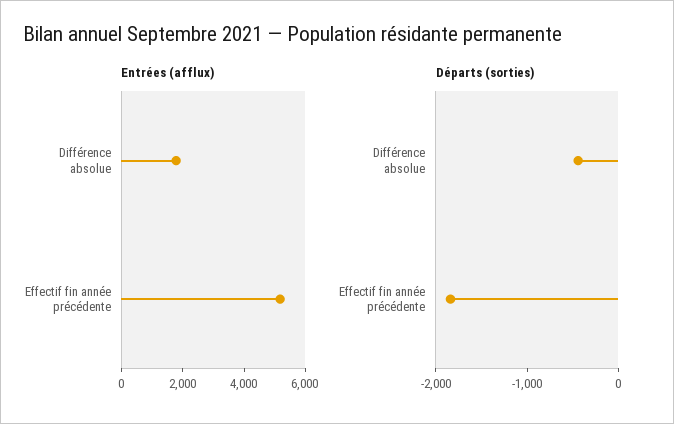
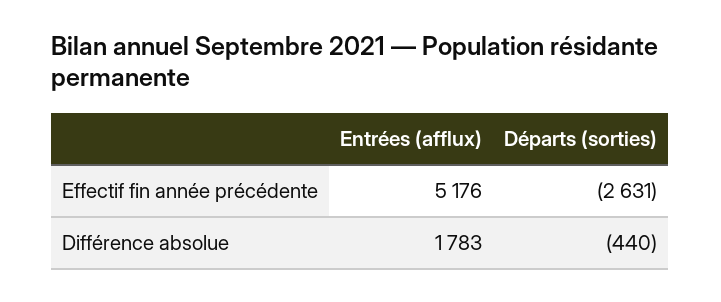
  {
    "Entrées (afflux)": {
      "Différence absolue": 1783,
      "Effectif fin année précédente": 5176
    },
    "Départs (sorties)": {
      "Différence absolue": -440,
-     "Effectif fin année précédente": -1800
+     "Effectif fin année précédente": -2631
    }
  }

